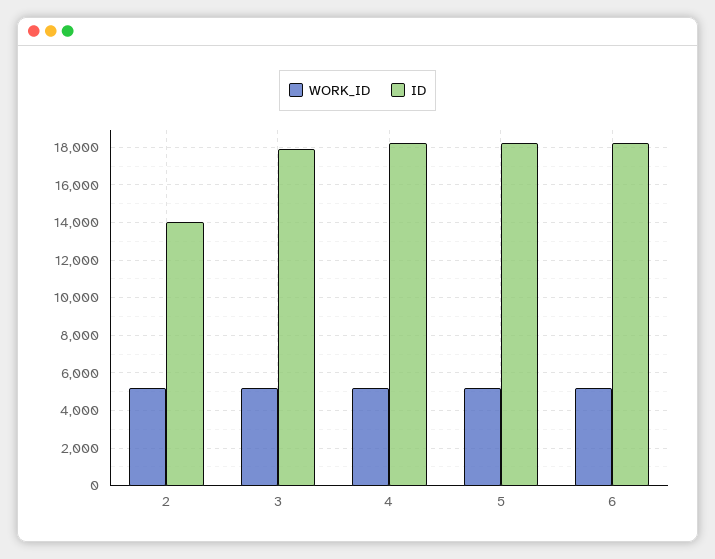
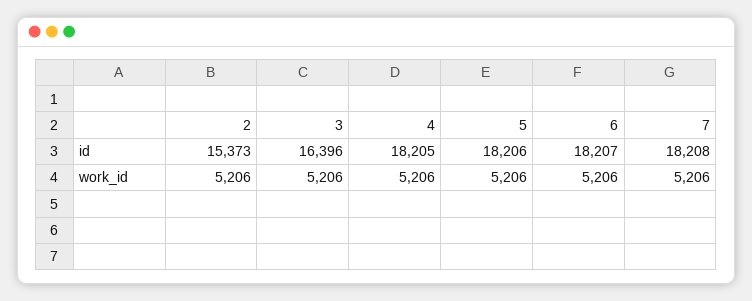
  {
    "WORK_ID": {
      "2": 5206,
      "3": 5206,
      "4": 5206,
      "5": 5206,
-     "6": 5206
+     "6": 5206,
+     "7": 5206
    },
    "ID": {
-     "2": 14000,
+     "2": 15373,
-     "3": 18000,
+     "3": 16396,
      "4": 18205,
      "5": 18206,
-     "6": 18207
+     "6": 18207,
+     "7": 18208
    }
  }

